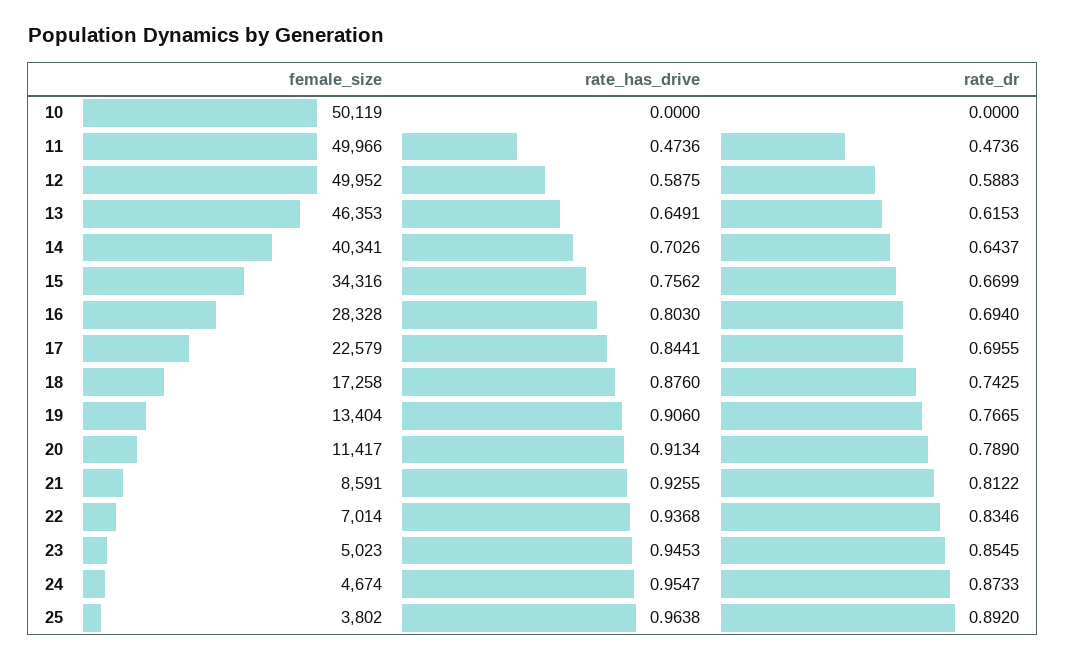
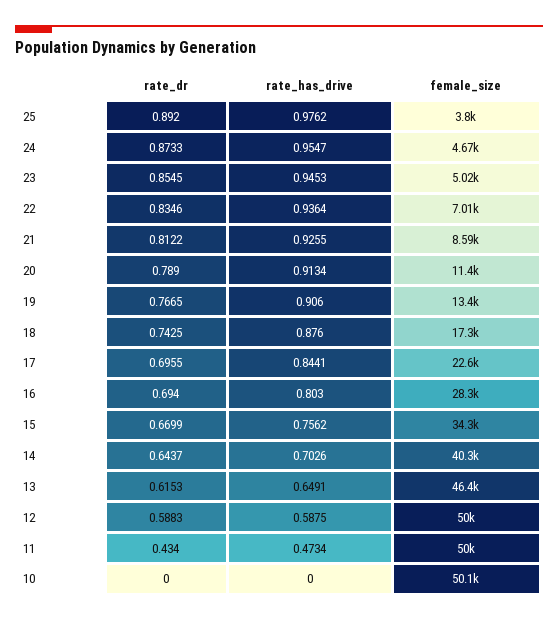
  {
    "female_size": {
      "10": 50119,
      "11": 49966,
      "12": 49952,
      "13": 46353,
      "14": 40341,
      "15": 34316,
      "16": 28328,
      "17": 22579,
      "18": 17258,
      "19": 13404,
      "20": 11417,
      "21": 8591,
      "22": 7014,
      "23": 5023,
      "24": 4674,
      "25": 3802
    },
    "rate_has_drive": {
      "10": 0,
-     "11": 0.4736,
+     "11": 0.4734,
      "12": 0.5875,
      "13": 0.6491,
      "14": 0.7026,
      "15": 0.7562,
      "16": 0.803,
      "17": 0.8441,
      "18": 0.876,
      "19": 0.906,
      "20": 0.9134,
      "21": 0.9255,
-     "22": 0.9368,
+     "22": 0.9364,
      "23": 0.9453,
      "24": 0.9547,
-     "25": 0.9638
+     "25": 0.9762
    },
    "rate_dr": {
      "10": 0,
-     "11": 0.4736,
+     "11": 0.434,
      "12": 0.5883,
      "13": 0.6153,
      "14": 0.6437,
      "15": 0.6699,
      "16": 0.694,
      "17": 0.6955,
      "18": 0.7425,
      "19": 0.7665,
      "20": 0.789,
      "21": 0.8122,
      "22": 0.8346,
      "23": 0.8545,
      "24": 0.8733,
      "25": 0.892
    }
  }

